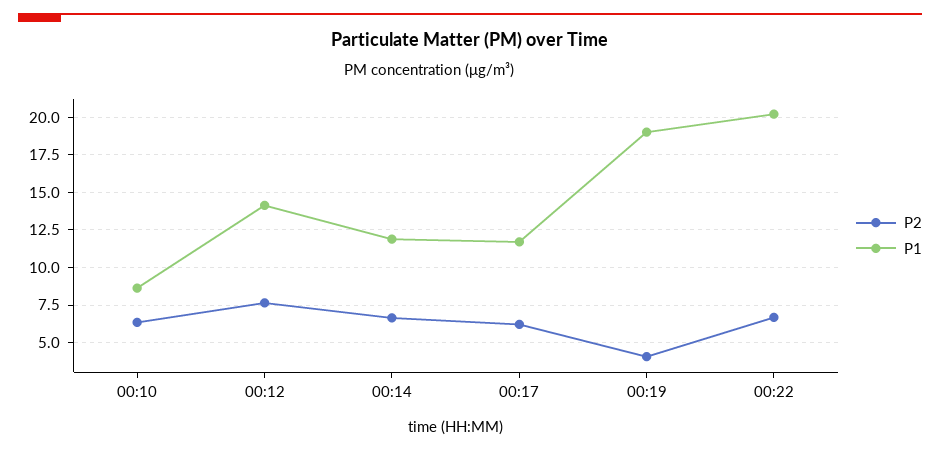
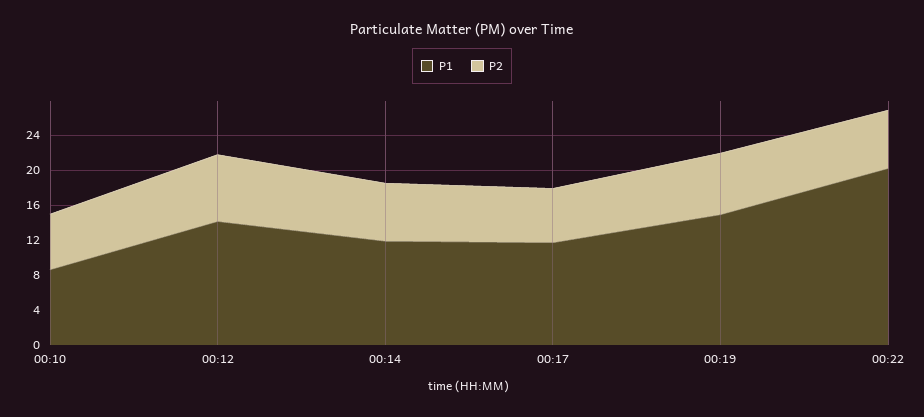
  {
    "P2": {
      "00:10": 6.5,
      "00:12": 7.5,
      "00:14": 6.5,
      "00:17": 6,
-     "00:19": 4,
+     "00:19": 7,
      "00:22": 6.5
    },
    "P1": {
      "00:10": 8.5,
      "00:12": 14,
      "00:14": 12,
      "00:17": 11.5,
-     "00:19": 19,
+     "00:19": 15,
      "00:22": 20
    }
  }

